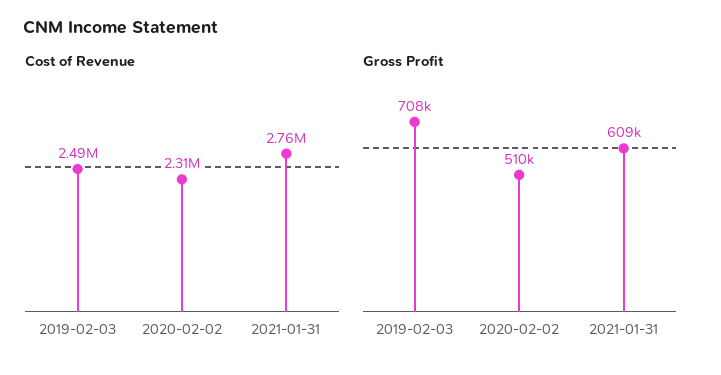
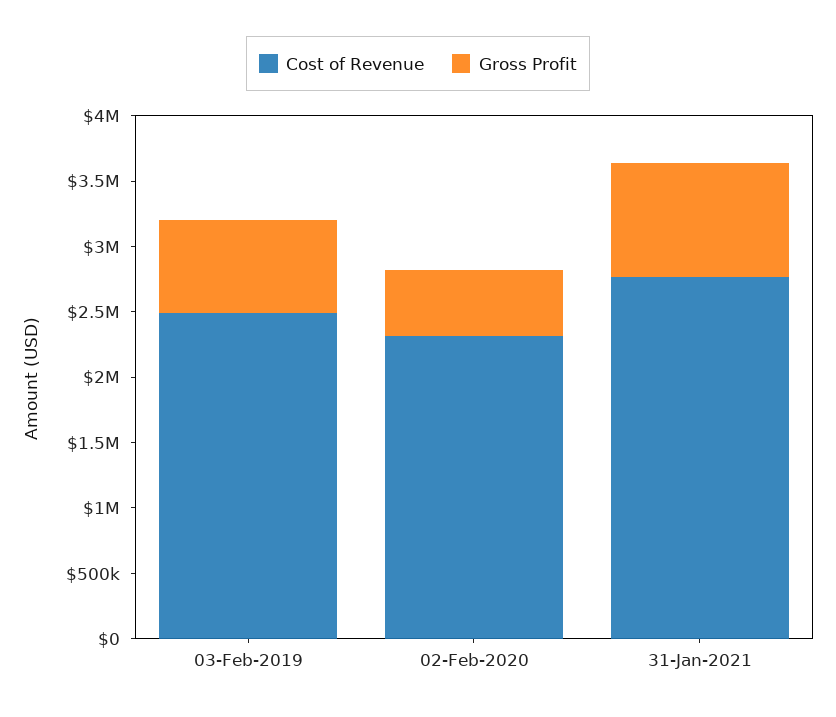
  {
    "Cost of Revenue": {
      "2019-02-03": 2490000,
      "2020-02-02": 2310000,
      "2021-01-31": 2760000
    },
    "Gross Profit": {
      "2019-02-03": 708000,
      "2020-02-02": 510000,
-     "2021-01-31": 609000
+     "2021-01-31": 900000
    }
  }

